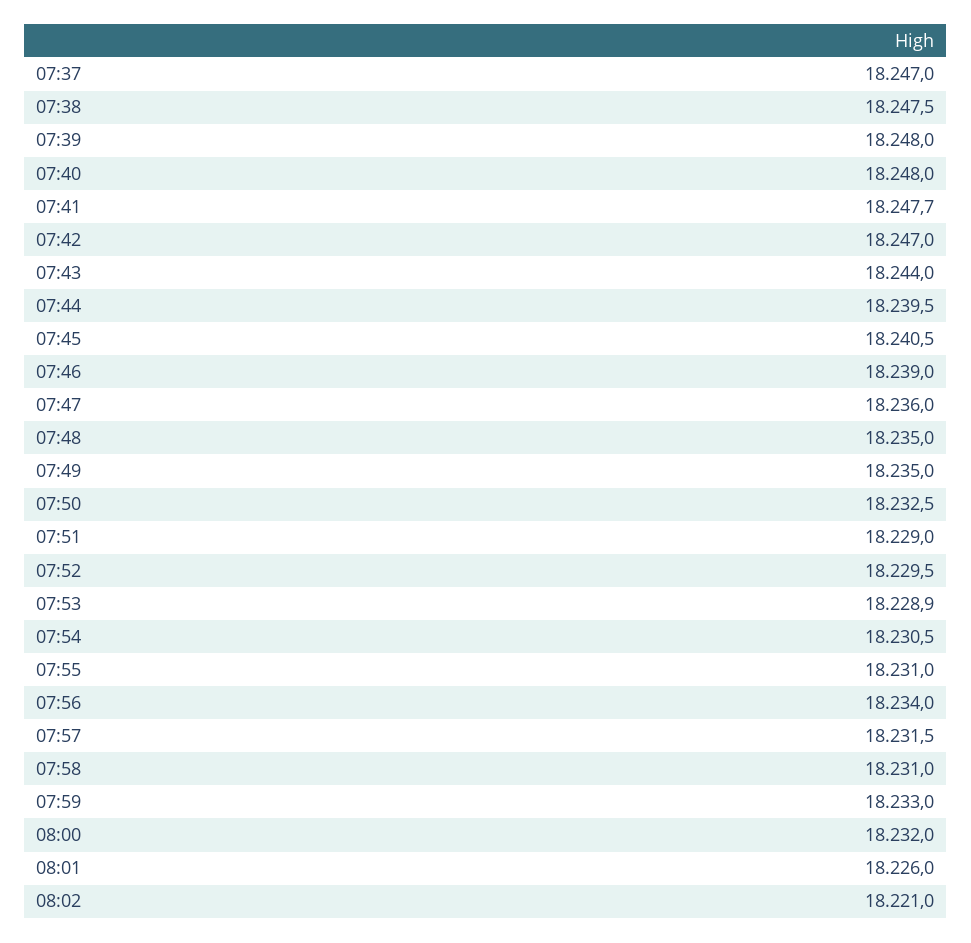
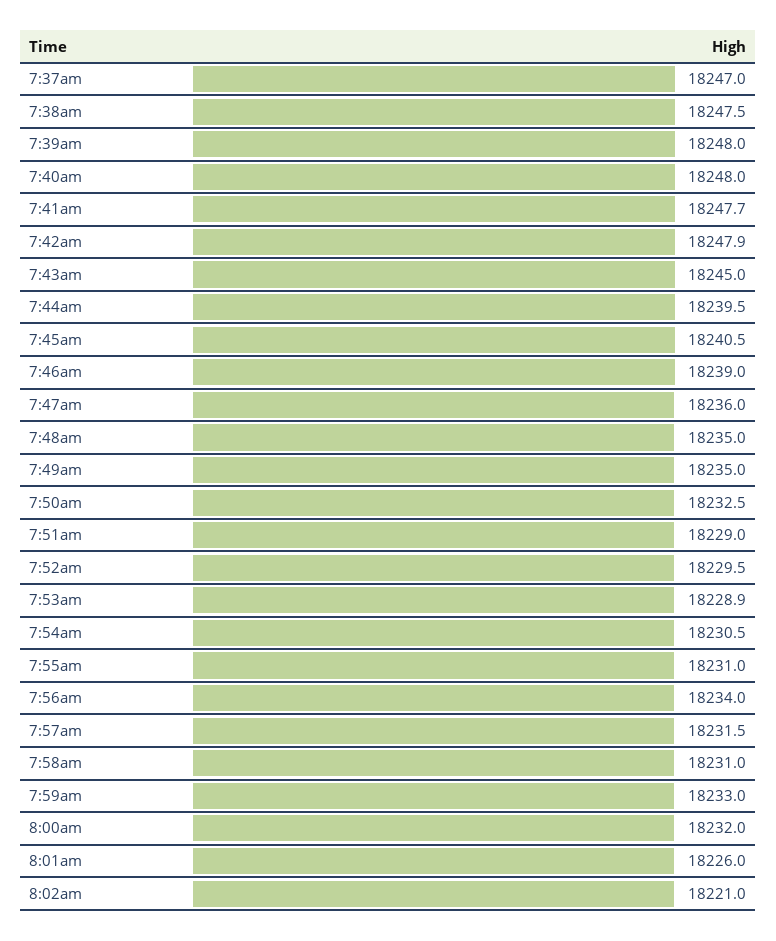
  {
    "07:37": 18247,
    "07:38": 18247.5,
    "07:39": 18248,
    "07:40": 18248,
    "07:41": 18247.7,
-   "07:42": 18247,
+   "07:42": 18247.9,
-   "07:43": 18244,
+   "07:43": 18245,
    "07:44": 18239.5,
    "07:45": 18240.5,
    "07:46": 18239,
    "07:47": 18236,
    "07:48": 18235,
    "07:49": 18235,
    "07:50": 18232.5,
    "07:51": 18229,
    "07:52": 18229.5,
    "07:53": 18228.9,
    "07:54": 18230.5,
    "07:55": 18231,
    "07:56": 18234,
    "07:57": 18231.5,
    "07:58": 18231,
    "07:59": 18233,
    "08:00": 18232,
    "08:01": 18226,
    "08:02": 18221
  }

